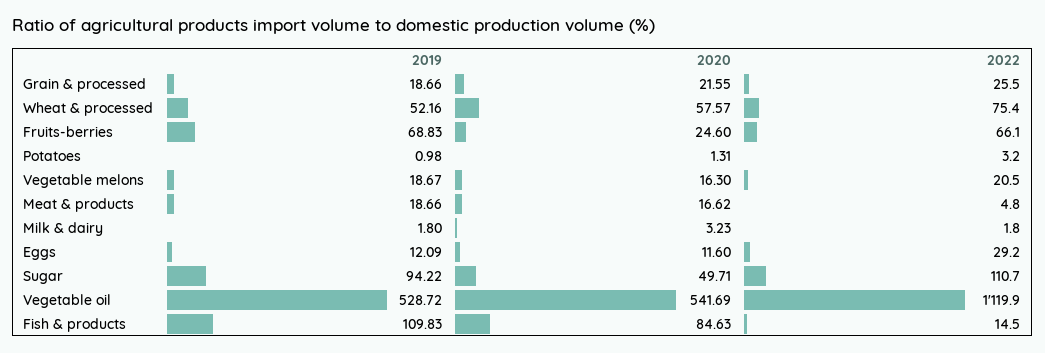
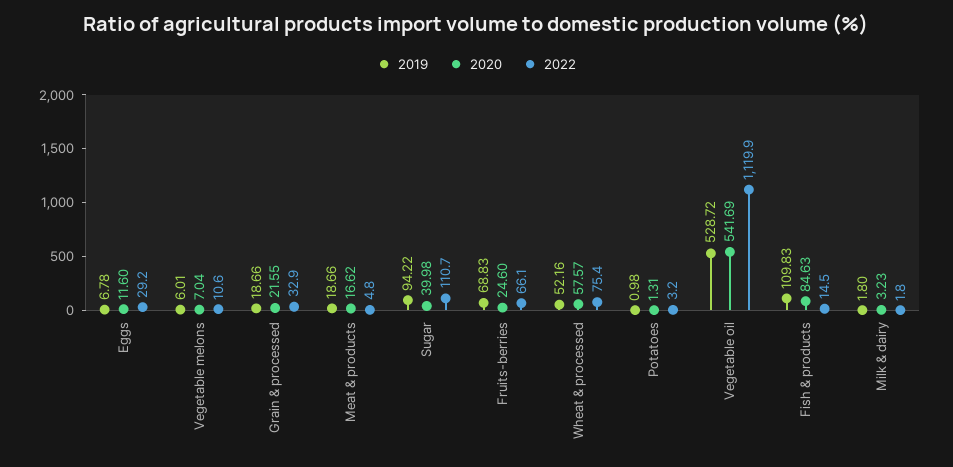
  {
    "2019": {
      "Grain & processed": 18.66,
      "Wheat & processed": 52.16,
      "Fruits-berries": 68.83,
      "Potatoes": 0.98,
-     "Vegetable melons": 18.67,
+     "Vegetable melons": 6.01,
      "Meat & products": 18.66,
      "Milk & dairy": 1.8,
-     "Eggs": 12.09,
+     "Eggs": 6.78,
      "Sugar": 94.22,
      "Vegetable oil": 528.72,
      "Fish & products": 109.83
    },
    "2020": {
      "Grain & processed": 21.55,
      "Wheat & processed": 57.57,
      "Fruits-berries": 24.6,
      "Potatoes": 1.31,
-     "Vegetable melons": 16.3,
+     "Vegetable melons": 7.04,
      "Meat & products": 16.62,
      "Milk & dairy": 3.23,
      "Eggs": 11.6,
-     "Sugar": 49.71,
+     "Sugar": 39.98,
      "Vegetable oil": 541.69,
      "Fish & products": 84.63
    },
    "2022": {
-     "Grain & processed": 25.5,
+     "Grain & processed": 32.9,
      "Wheat & processed": 75.4,
      "Fruits-berries": 66.1,
      "Potatoes": 3.2,
-     "Vegetable melons": 20.5,
+     "Vegetable melons": 10.6,
      "Meat & products": 4.8,
      "Milk & dairy": 1.8,
      "Eggs": 29.2,
      "Sugar": 110.7,
      "Vegetable oil": 1119.9,
      "Fish & products": 14.5
    }
  }

